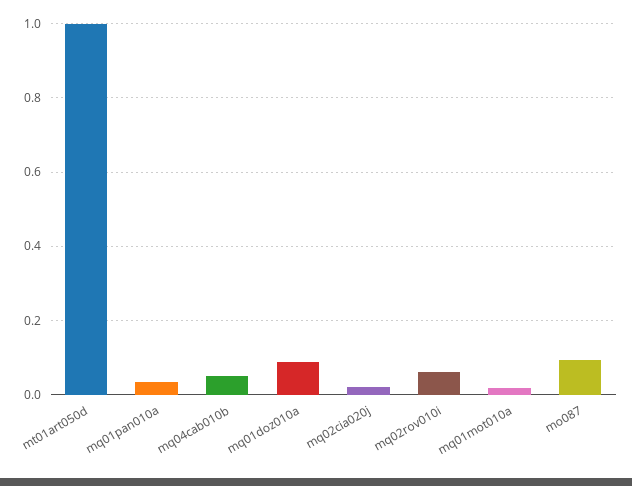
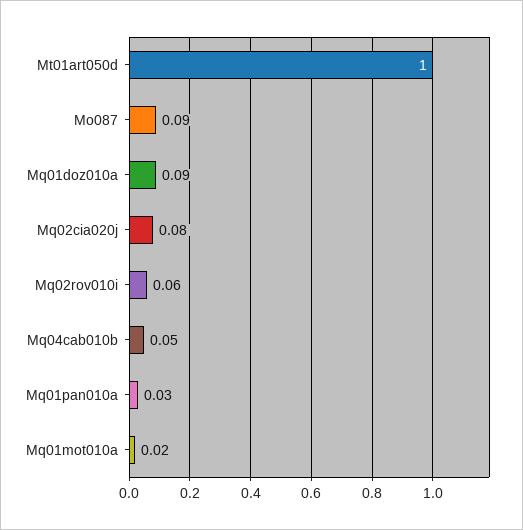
  {
    "mt01art050d": 1,
    "mq01pan010a": 0.03,
    "mq04cab010b": 0.05,
    "mq01doz010a": 0.09,
-   "mq02cia020j": 0.02,
+   "mq02cia020j": 0.08,
    "mq02rov010i": 0.06,
    "mq01mot010a": 0.02,
    "mo087": 0.09
  }

